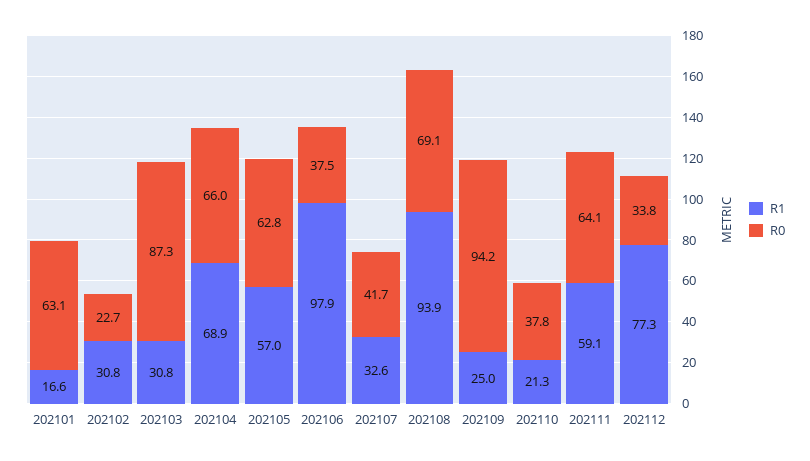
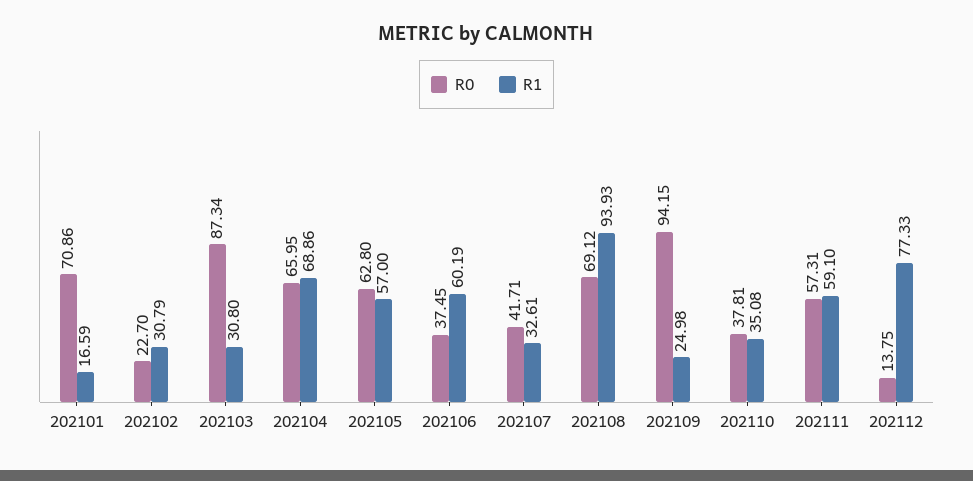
  {
    "R1": {
      "202101": 16.59,
      "202102": 30.79,
      "202103": 30.8,
      "202104": 68.86,
      "202105": 57,
-     "202106": 97.9,
+     "202106": 60.19,
      "202107": 32.61,
      "202108": 93.93,
      "202109": 24.98,
-     "202110": 21.3,
+     "202110": 35.08,
      "202111": 59.1,
      "202112": 77.33
    },
    "R0": {
-     "202101": 63.1,
+     "202101": 70.86,
      "202102": 22.7,
      "202103": 87.34,
      "202104": 65.95,
      "202105": 62.8,
      "202106": 37.45,
      "202107": 41.71,
      "202108": 69.12,
      "202109": 94.15,
      "202110": 37.81,
-     "202111": 64.1,
+     "202111": 57.31,
-     "202112": 33.8
+     "202112": 13.75
    }
  }

